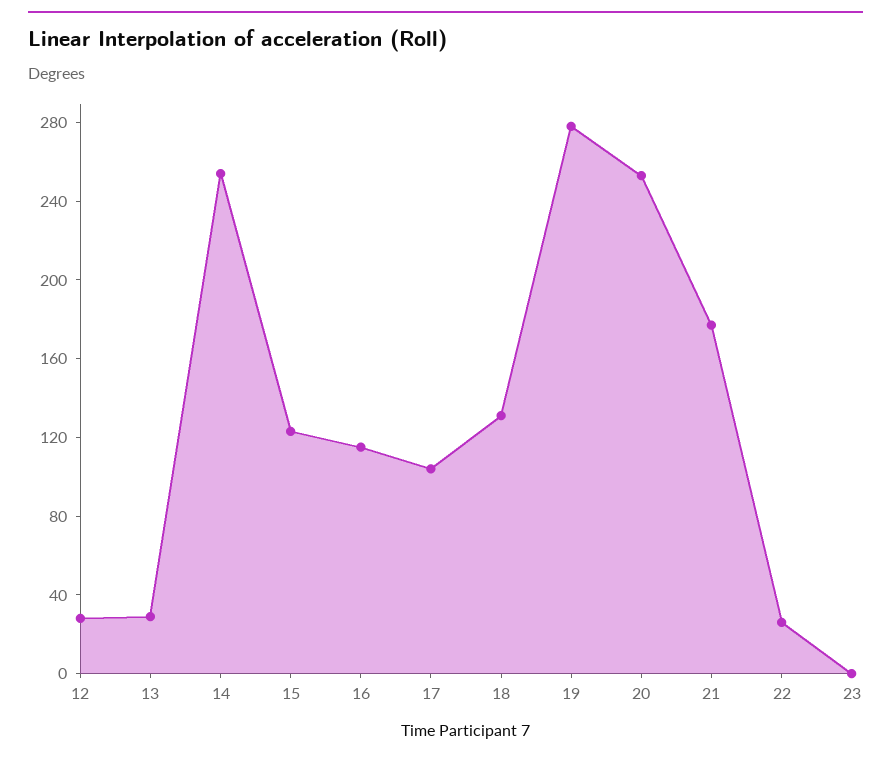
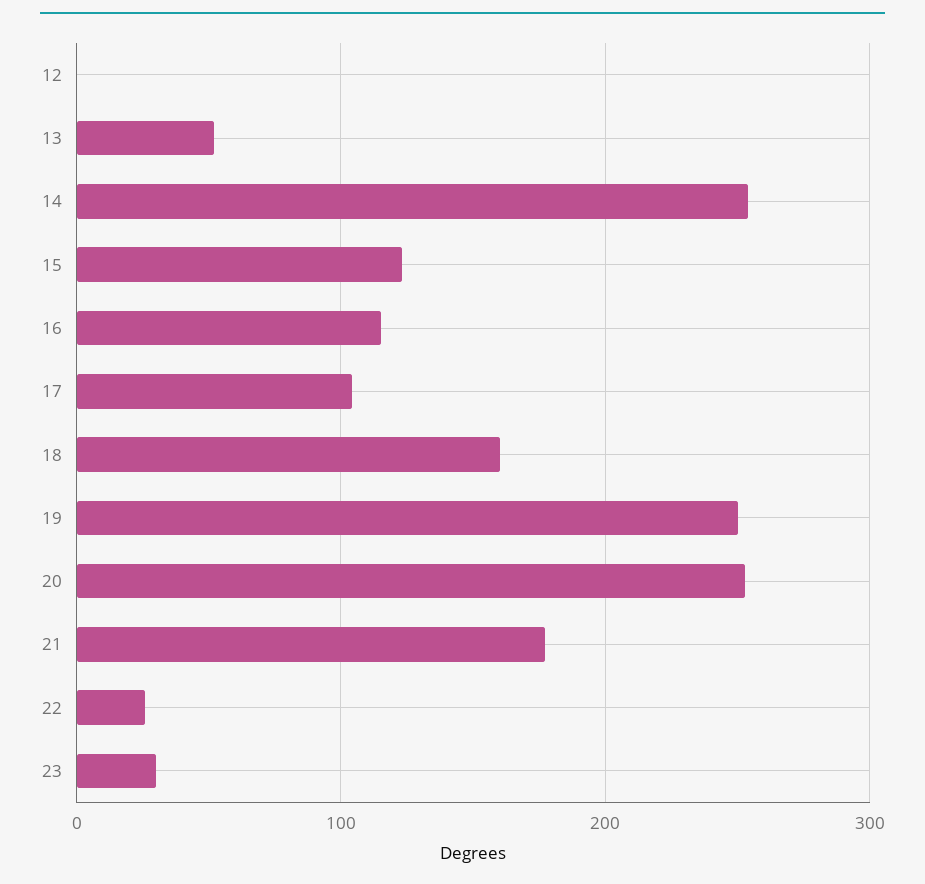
  {
-   "12": 30,
+   "12": 0,
-   "13": 30,
+   "13": 50,
    "14": 250,
    "15": 120,
    "16": 120,
    "17": 100,
-   "18": 130,
+   "18": 160,
-   "19": 280,
+   "19": 250,
    "20": 250,
    "21": 180,
    "22": 30,
-   "23": 0
+   "23": 30
  }

